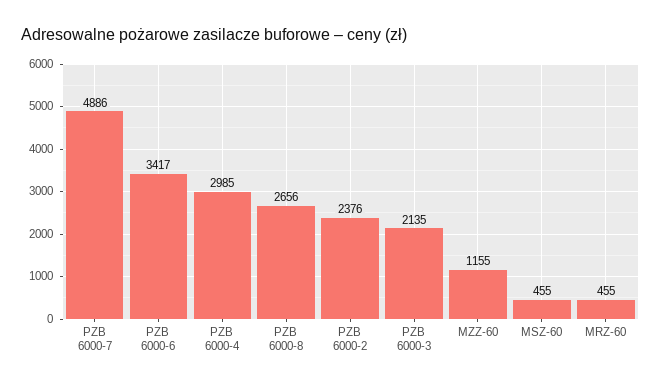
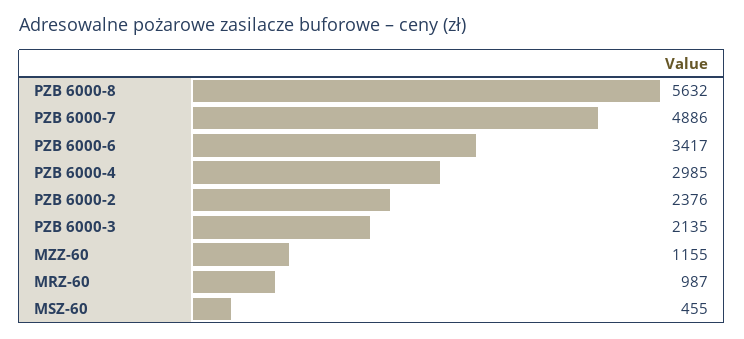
  {
    "PZB 6000-7": 4886,
    "PZB 6000-6": 3417,
    "PZB 6000-4": 2985,
-   "PZB 6000-8": 2656,
+   "PZB 6000-8": 5632,
    "PZB 6000-2": 2376,
    "PZB 6000-3": 2135,
    "MZZ-60": 1155,
    "MSZ-60": 455,
-   "MRZ-60": 455
+   "MRZ-60": 987
  }

